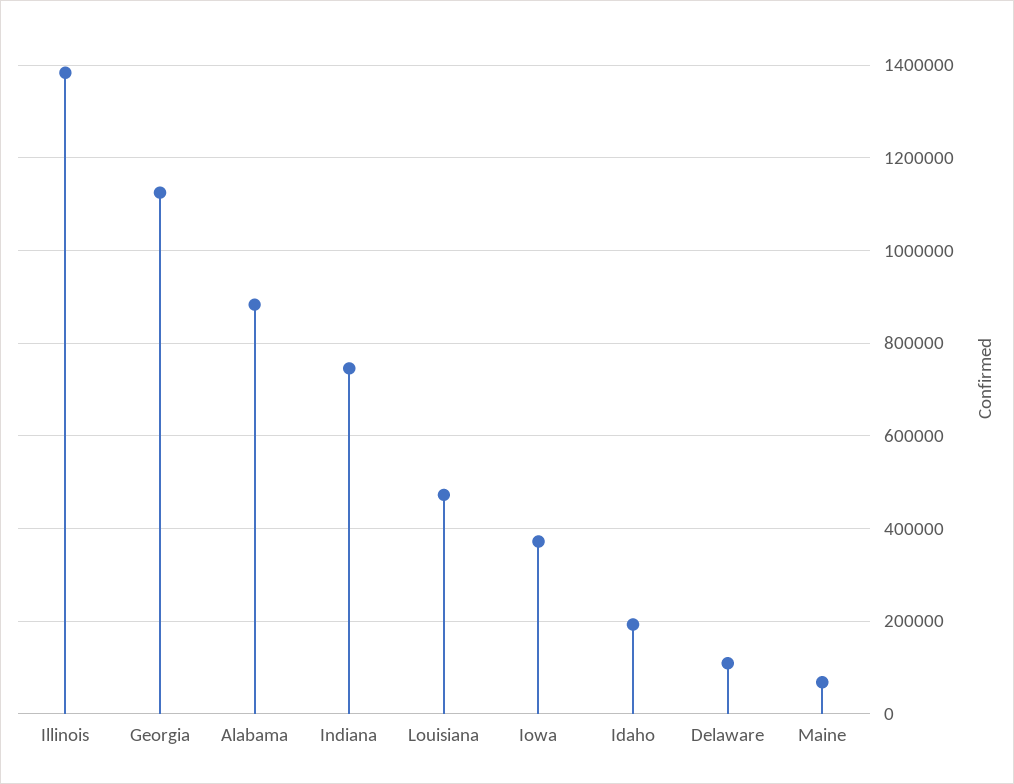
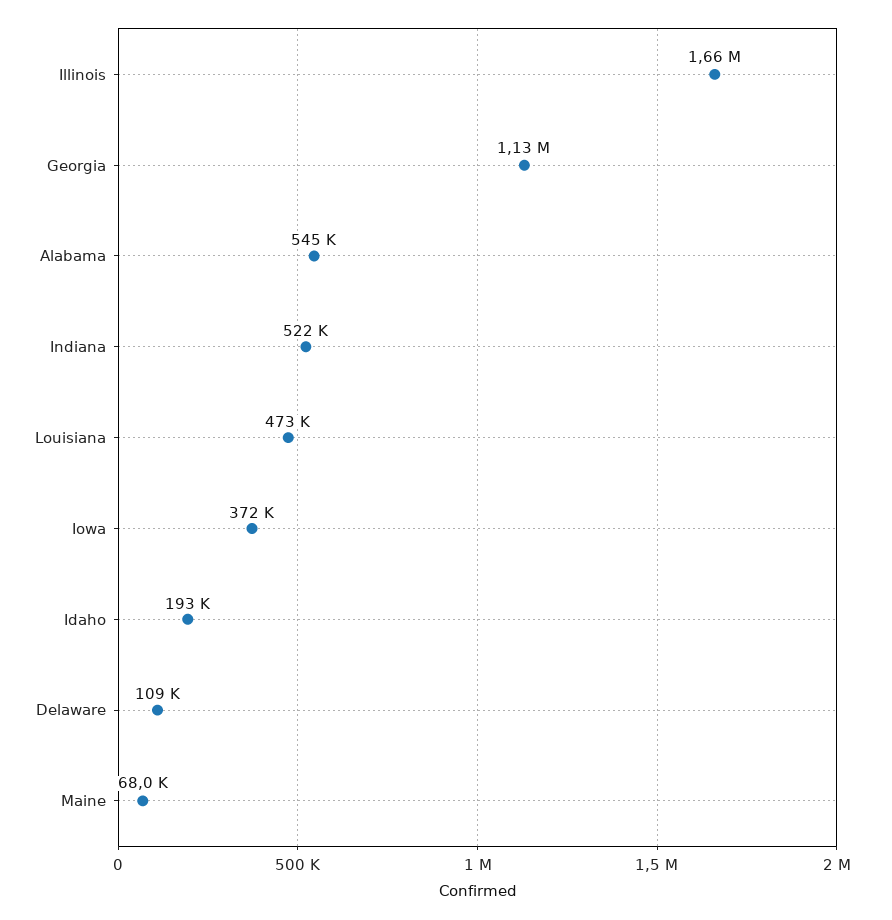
  {
-   "Illinois": 1380000,
+   "Illinois": 1660000,
    "Georgia": 1130000,
-   "Alabama": 880000,
+   "Alabama": 545000,
-   "Indiana": 740000,
+   "Indiana": 522000,
    "Louisiana": 473000,
    "Iowa": 372000,
    "Idaho": 193000,
    "Delaware": 109000,
    "Maine": 68000
  }

